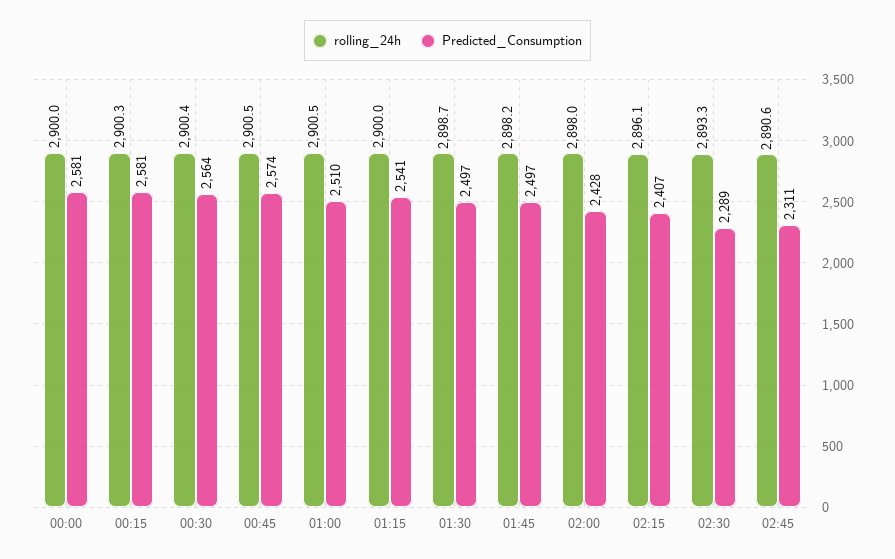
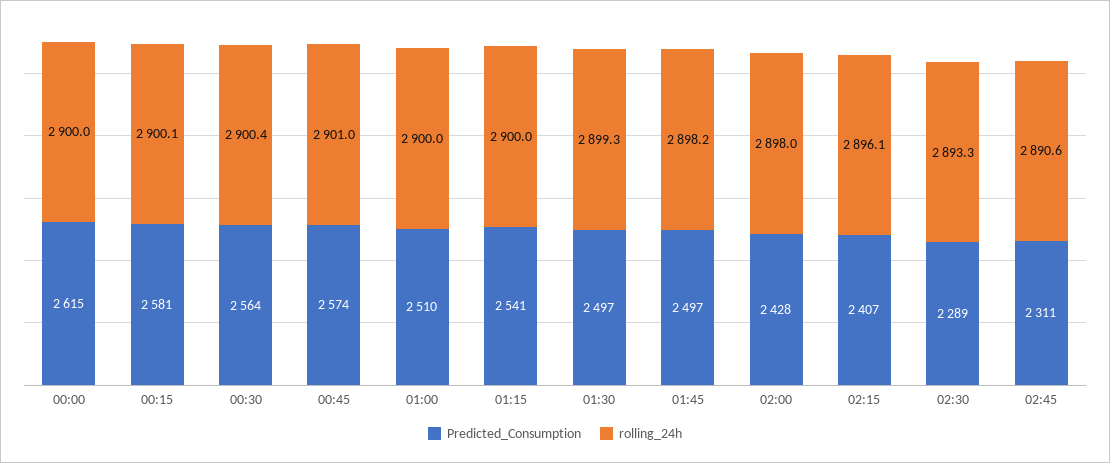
  {
    "rolling_24h": {
      "00:00": 2900,
-     "00:15": 2900.3,
+     "00:15": 2900.1,
      "00:30": 2900.4,
-     "00:45": 2900.5,
+     "00:45": 2901,
-     "01:00": 2900.5,
+     "01:00": 2900,
      "01:15": 2900,
-     "01:30": 2898.7,
+     "01:30": 2899.3,
      "01:45": 2898.2,
      "02:00": 2898,
      "02:15": 2896.1,
      "02:30": 2893.3,
      "02:45": 2890.6
    },
    "Predicted_Consumption": {
-     "00:00": 2581,
+     "00:00": 2615,
      "00:15": 2581,
      "00:30": 2564,
      "00:45": 2574,
      "01:00": 2510,
      "01:15": 2541,
      "01:30": 2497,
      "01:45": 2497,
      "02:00": 2428,
      "02:15": 2407,
      "02:30": 2289,
      "02:45": 2311
    }
  }

